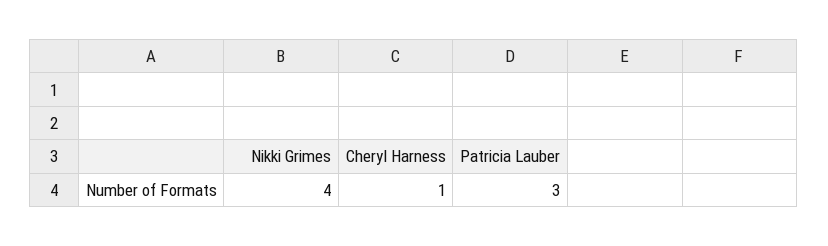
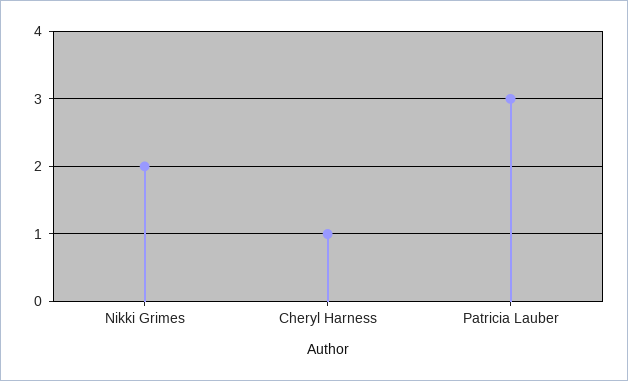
  {
-   "Nikki Grimes": 4,
+   "Nikki Grimes": 2,
    "Cheryl Harness": 1,
    "Patricia Lauber": 3
  }

